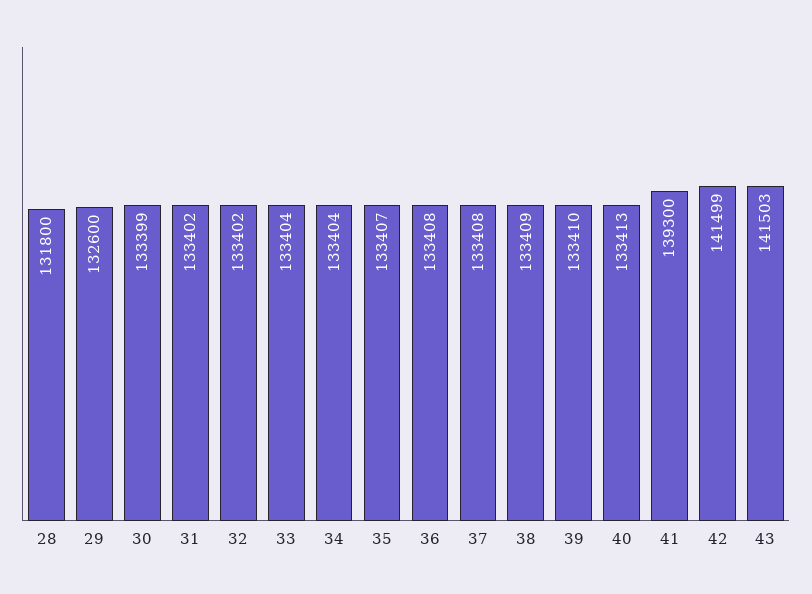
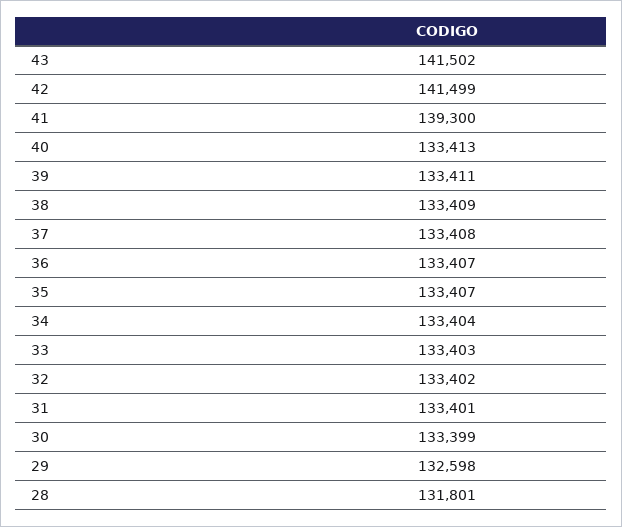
  {
-   "28": 131800,
+   "28": 131801,
-   "29": 132600,
+   "29": 132598,
    "30": 133399,
-   "31": 133402,
+   "31": 133401,
    "32": 133402,
-   "33": 133404,
+   "33": 133403,
    "34": 133404,
    "35": 133407,
-   "36": 133408,
+   "36": 133407,
    "37": 133408,
    "38": 133409,
-   "39": 133410,
+   "39": 133411,
    "40": 133413,
    "41": 139300,
    "42": 141499,
-   "43": 141503
+   "43": 141502
  }

